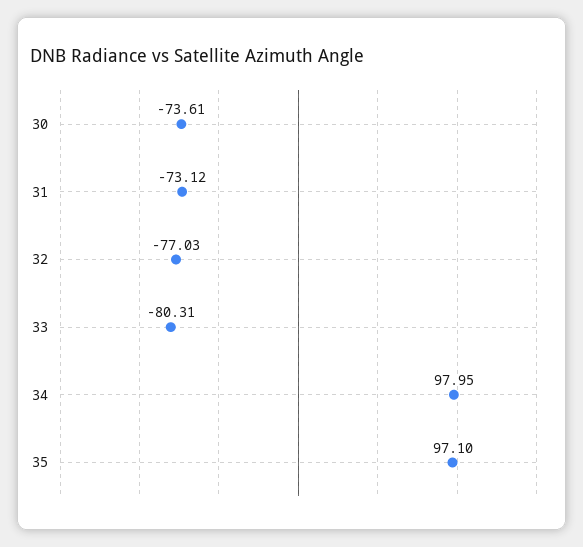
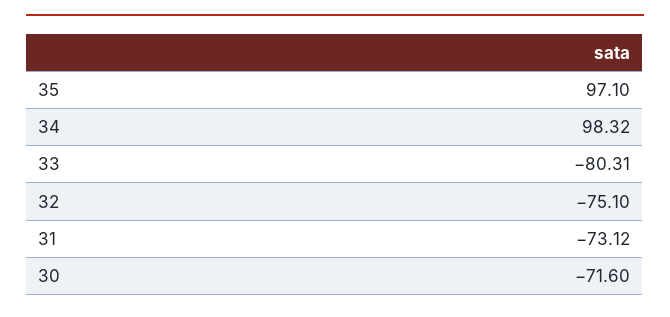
  {
-   "30": -73.61,
+   "30": -71.6,
    "31": -73.12,
-   "32": -77.03,
+   "32": -75.1,
    "33": -80.31,
-   "34": 97.95,
+   "34": 98.32,
    "35": 97.1
  }

